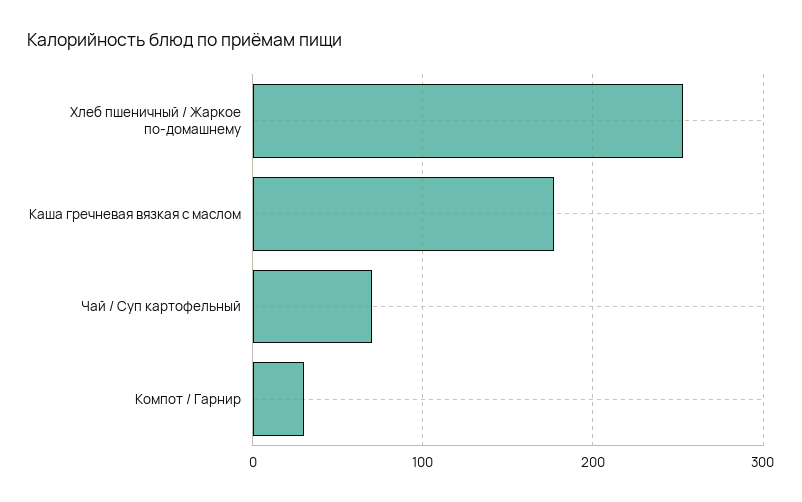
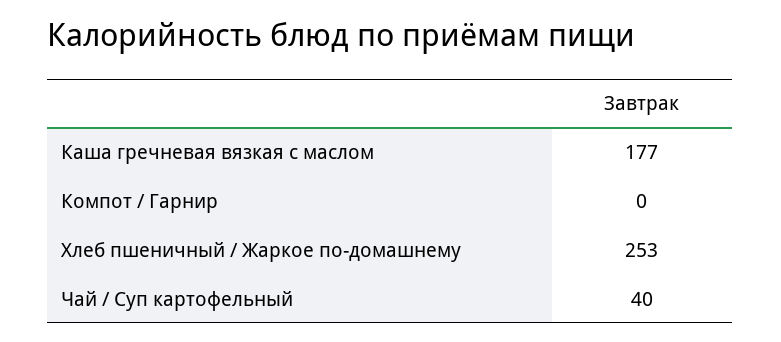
  {
    "Хлеб пшеничный / Жаркое по-домашнему": 253,
    "Каша гречневая вязкая с маслом": 177,
-   "Чай / Суп картофельный": 70,
+   "Чай / Суп картофельный": 40,
-   "Компот / Гарнир": 30
+   "Компот / Гарнир": 0
  }

